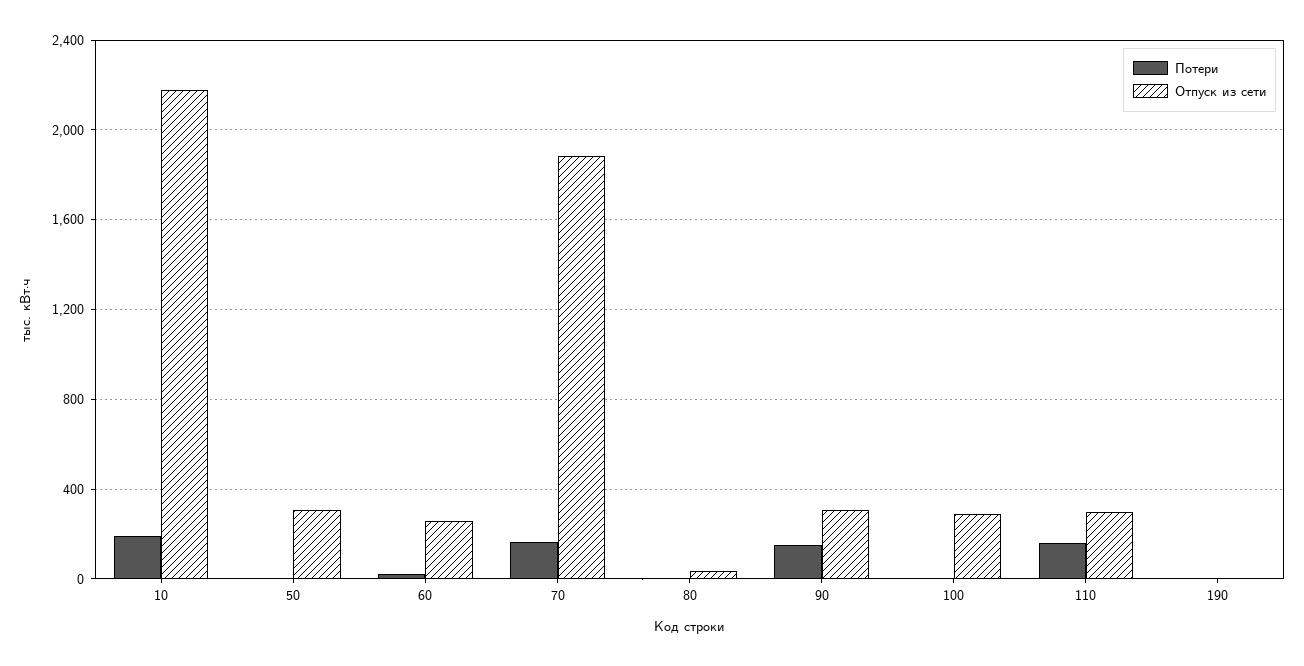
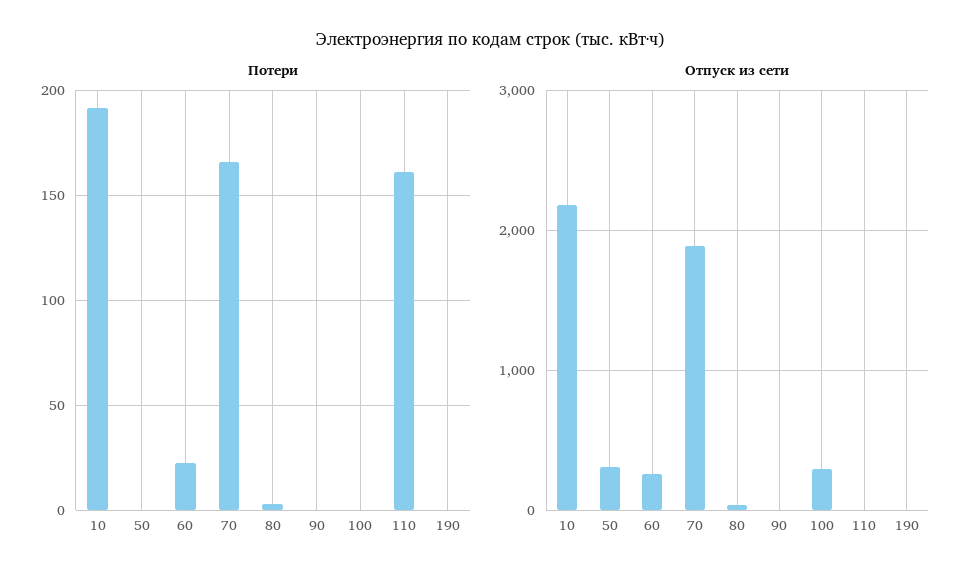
  {
    "Потери": {
      "10": 190,
      "50": 0,
      "60": 25,
      "70": 165,
      "80": 5,
-     "90": 150,
+     "90": 0,
      "100": 0,
      "110": 160,
      "190": 0
    },
    "Отпуск из сети": {
      "10": 2200,
      "50": 300,
      "60": 250,
      "70": 1900,
      "80": 50,
-     "90": 300,
+     "90": 0,
      "100": 300,
-     "110": 300,
+     "110": 0,
      "190": 0
    }
  }

